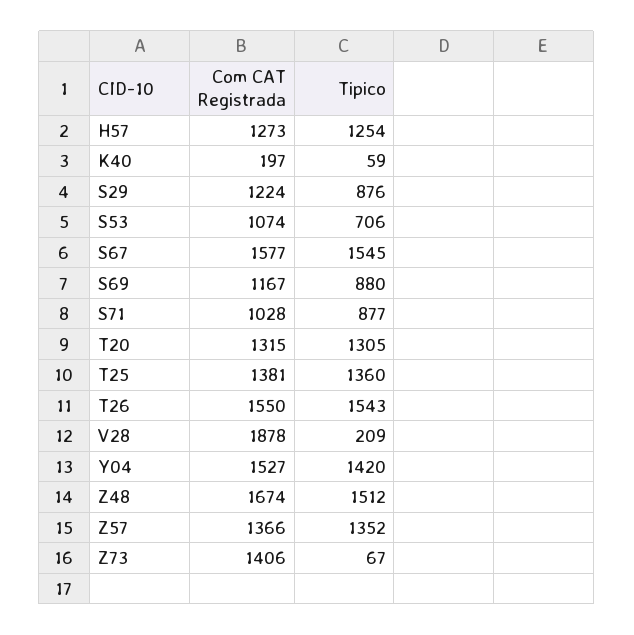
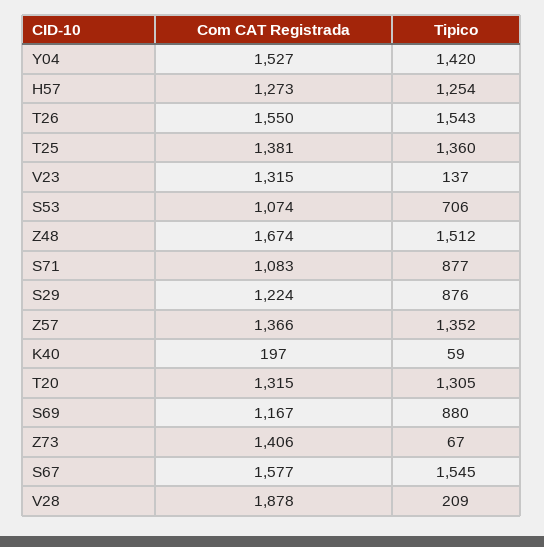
  {
    "Com CAT Registrada": {
      "H57": 1273,
      "K40": 197,
      "S29": 1224,
      "S53": 1074,
      "S67": 1577,
      "S69": 1167,
-     "S71": 1028,
+     "S71": 1083,
      "T20": 1315,
      "T25": 1381,
      "T26": 1550,
      "V28": 1878,
      "Y04": 1527,
      "Z48": 1674,
      "Z57": 1366,
-     "Z73": 1406
+     "Z73": 1406,
+     "V23": 1315
    },
    "Tipico": {
      "H57": 1254,
      "K40": 59,
      "S29": 876,
      "S53": 706,
      "S67": 1545,
      "S69": 880,
      "S71": 877,
      "T20": 1305,
      "T25": 1360,
      "T26": 1543,
      "V28": 209,
      "Y04": 1420,
      "Z48": 1512,
      "Z57": 1352,
-     "Z73": 67
+     "Z73": 67,
+     "V23": 137
    }
  }

